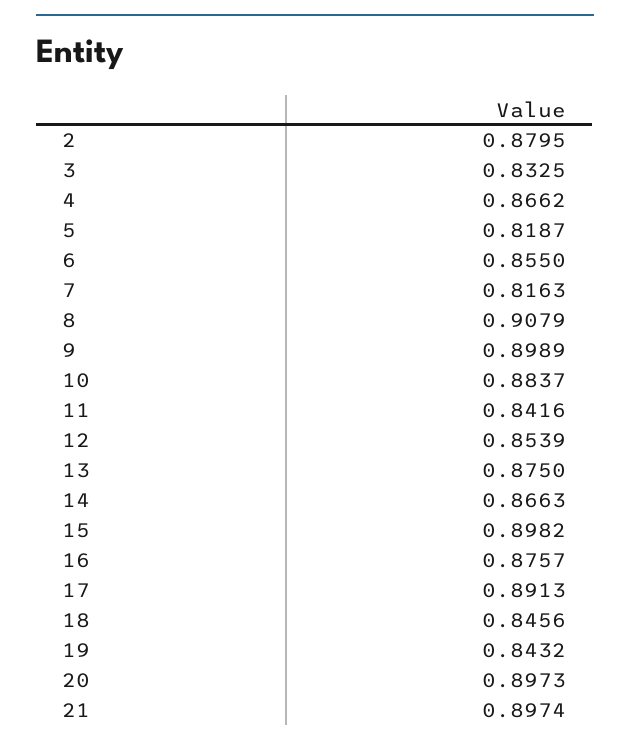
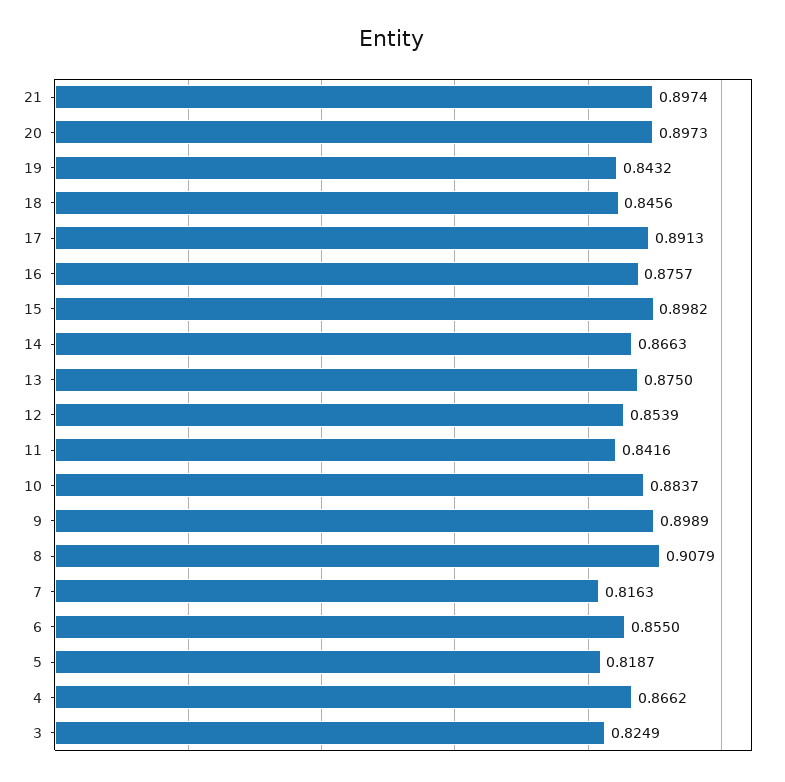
  {
-   "2": 0.8795,
-   "3": 0.8325,
+   "3": 0.8249,
    "4": 0.8662,
    "5": 0.8187,
    "6": 0.855,
    "7": 0.8163,
    "8": 0.9079,
    "9": 0.8989,
    "10": 0.8837,
    "11": 0.8416,
    "12": 0.8539,
    "13": 0.875,
    "14": 0.8663,
    "15": 0.8982,
    "16": 0.8757,
    "17": 0.8913,
    "18": 0.8456,
    "19": 0.8432,
    "20": 0.8973,
    "21": 0.8974
  }

